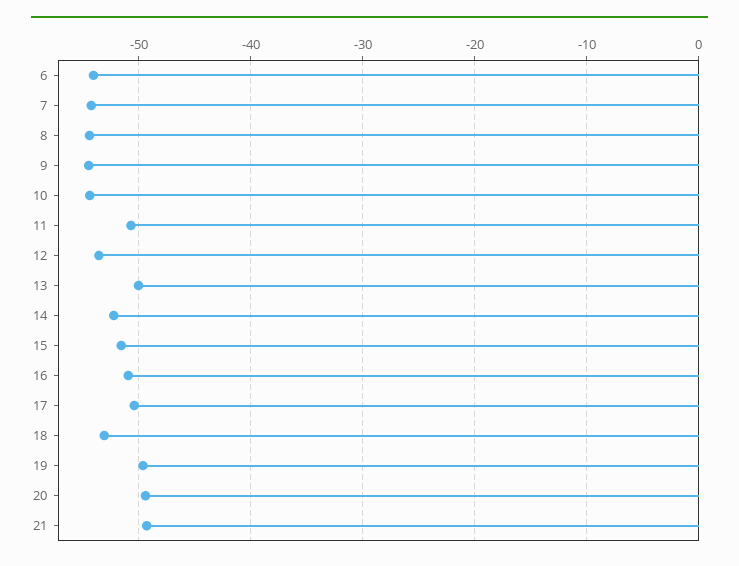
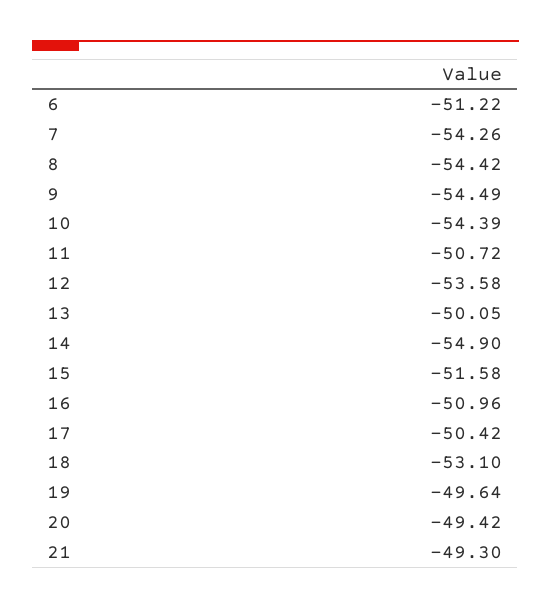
  {
-   "6": -54,
+   "6": -51.22,
    "7": -54.26,
    "8": -54.42,
    "9": -54.49,
    "10": -54.39,
    "11": -50.72,
    "12": -53.58,
    "13": -50.05,
-   "14": -52,
+   "14": -54.9,
    "15": -51.58,
    "16": -50.96,
    "17": -50.42,
    "18": -53.1,
    "19": -49.64,
    "20": -49.42,
    "21": -49.3
  }

